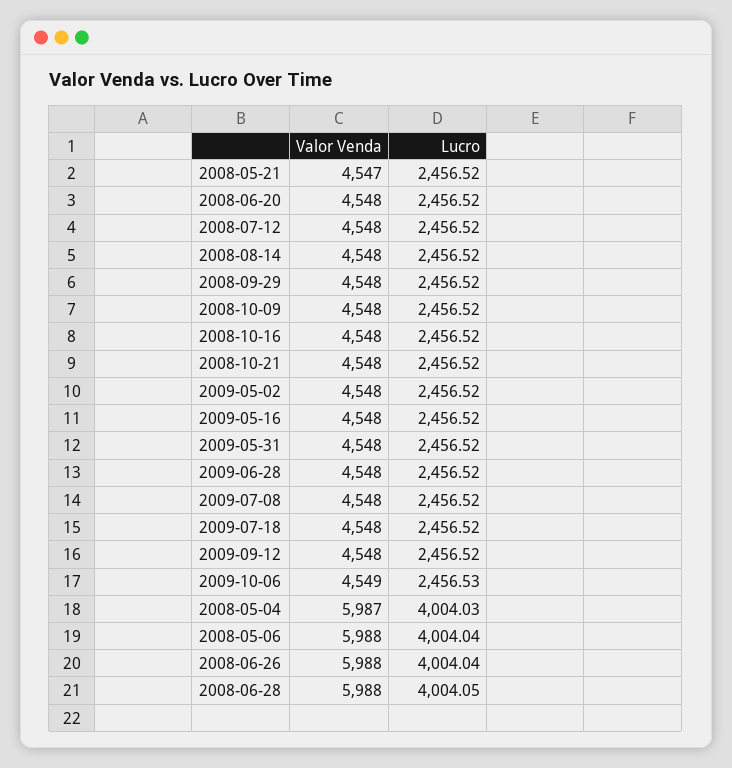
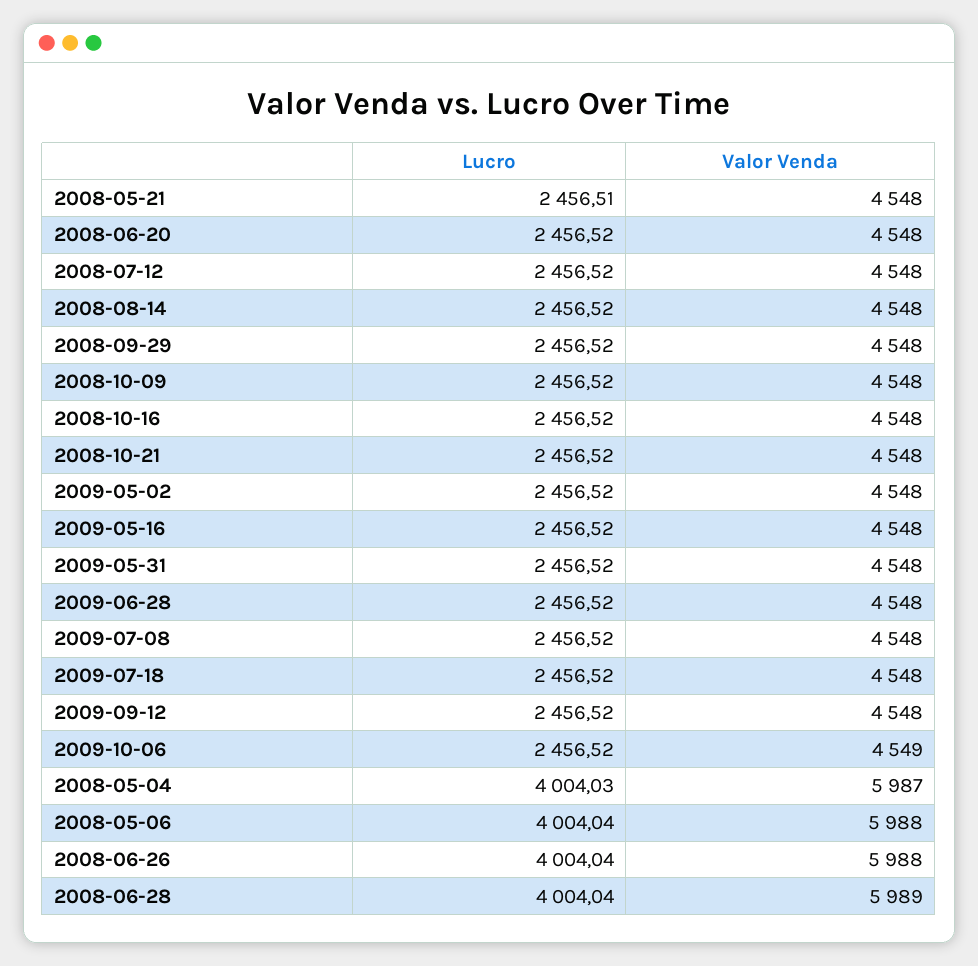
  {
    "Valor Venda": {
-     "2008-05-21": 4547,
+     "2008-05-21": 4548,
      "2008-06-20": 4548,
      "2008-07-12": 4548,
      "2008-08-14": 4548,
      "2008-09-29": 4548,
      "2008-10-09": 4548,
      "2008-10-16": 4548,
      "2008-10-21": 4548,
      "2009-05-02": 4548,
      "2009-05-16": 4548,
      "2009-05-31": 4548,
      "2009-06-28": 4548,
      "2009-07-08": 4548,
      "2009-07-18": 4548,
      "2009-09-12": 4548,
      "2009-10-06": 4549,
      "2008-05-04": 5987,
      "2008-05-06": 5988,
      "2008-06-26": 5988,
-     "2008-06-28": 5988
+     "2008-06-28": 5989
    },
    "Lucro": {
-     "2008-05-21": 2456.52,
+     "2008-05-21": 2456.51,
      "2008-06-20": 2456.52,
      "2008-07-12": 2456.52,
      "2008-08-14": 2456.52,
      "2008-09-29": 2456.52,
      "2008-10-09": 2456.52,
      "2008-10-16": 2456.52,
      "2008-10-21": 2456.52,
      "2009-05-02": 2456.52,
      "2009-05-16": 2456.52,
      "2009-05-31": 2456.52,
      "2009-06-28": 2456.52,
      "2009-07-08": 2456.52,
      "2009-07-18": 2456.52,
      "2009-09-12": 2456.52,
-     "2009-10-06": 2456.53,
+     "2009-10-06": 2456.52,
      "2008-05-04": 4004.03,
      "2008-05-06": 4004.04,
      "2008-06-26": 4004.04,
-     "2008-06-28": 4004.05
+     "2008-06-28": 4004.04
    }
  }

